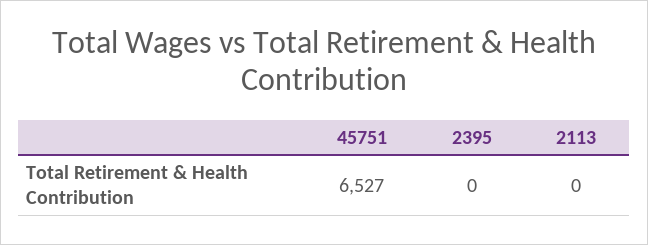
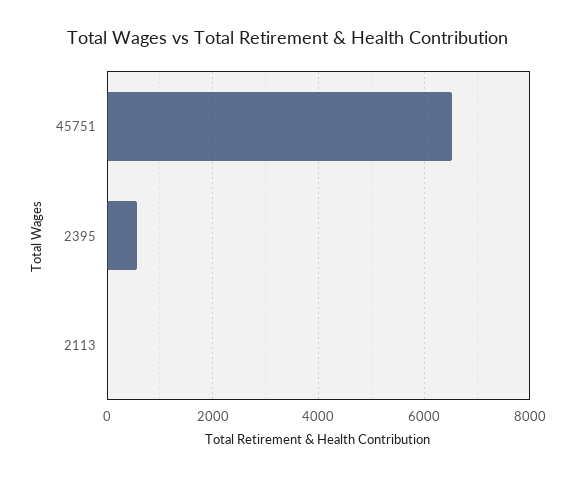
  {
    "45751": 6527,
-   "2395": 0,
+   "2395": 600,
    "2113": 0
  }

